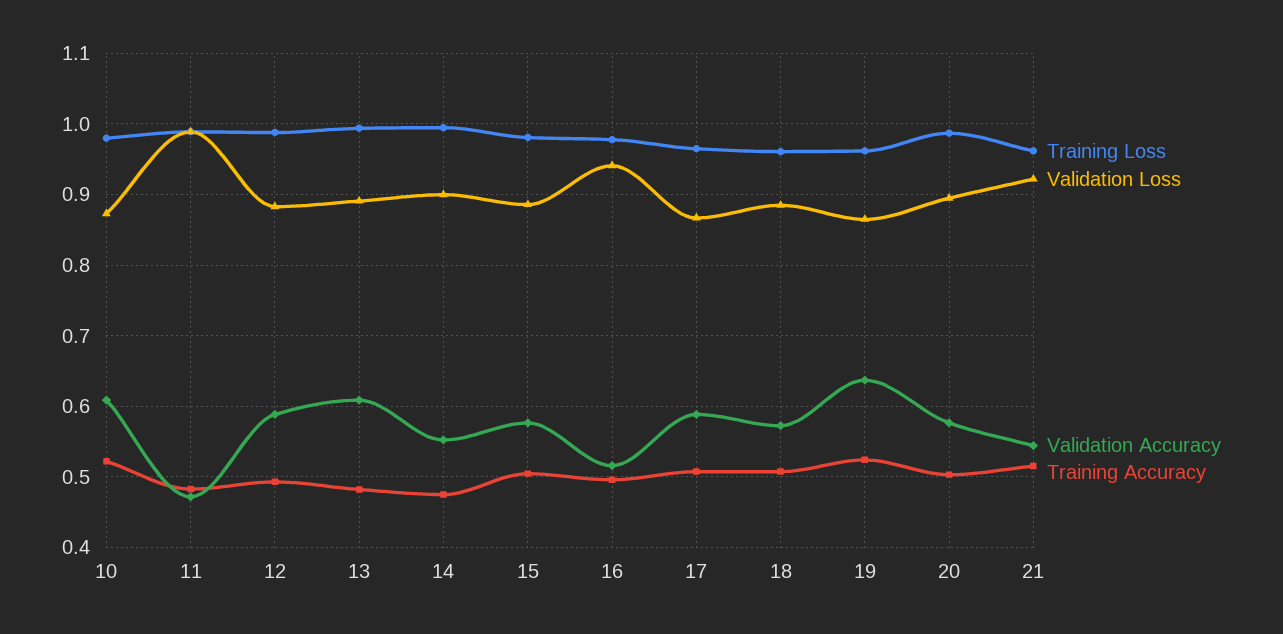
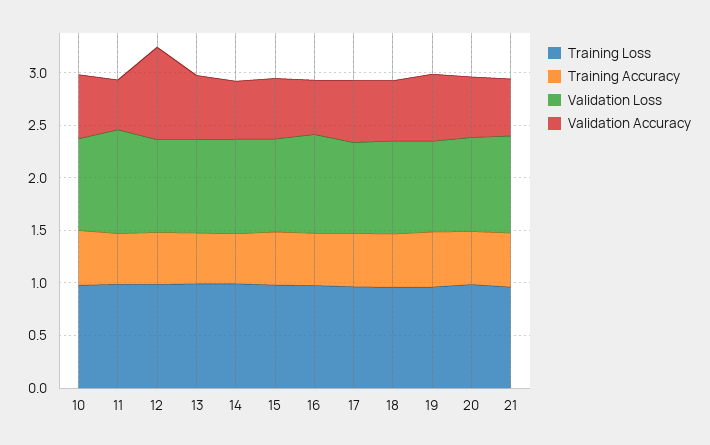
  {
    "Training Loss": {
      "10": 0.98,
      "11": 0.99,
      "12": 0.99,
      "13": 0.99,
      "14": 1,
      "15": 0.98,
      "16": 0.98,
      "17": 0.97,
      "18": 0.96,
      "19": 0.96,
      "20": 0.99,
      "21": 0.96
    },
    "Validation Loss": {
      "10": 0.87,
      "11": 0.99,
      "12": 0.88,
      "13": 0.89,
      "14": 0.9,
      "15": 0.89,
      "16": 0.94,
      "17": 0.87,
      "18": 0.89,
      "19": 0.87,
      "20": 0.9,
      "21": 0.92
    },
    "Validation Accuracy": {
      "10": 0.61,
      "11": 0.47,
-     "12": 0.59,
+     "12": 0.9,
      "13": 0.61,
      "14": 0.55,
      "15": 0.58,
      "16": 0.52,
      "17": 0.59,
      "18": 0.57,
      "19": 0.64,
      "20": 0.58,
      "21": 0.54
    },
    "Training Accuracy": {
      "10": 0.52,
      "11": 0.48,
      "12": 0.49,
      "13": 0.48,
      "14": 0.48,
      "15": 0.5,
      "16": 0.5,
      "17": 0.51,
      "18": 0.51,
      "19": 0.52,
      "20": 0.5,
      "21": 0.52
    }
  }

